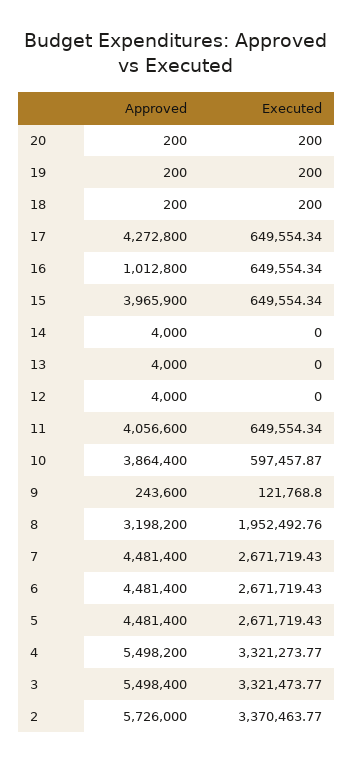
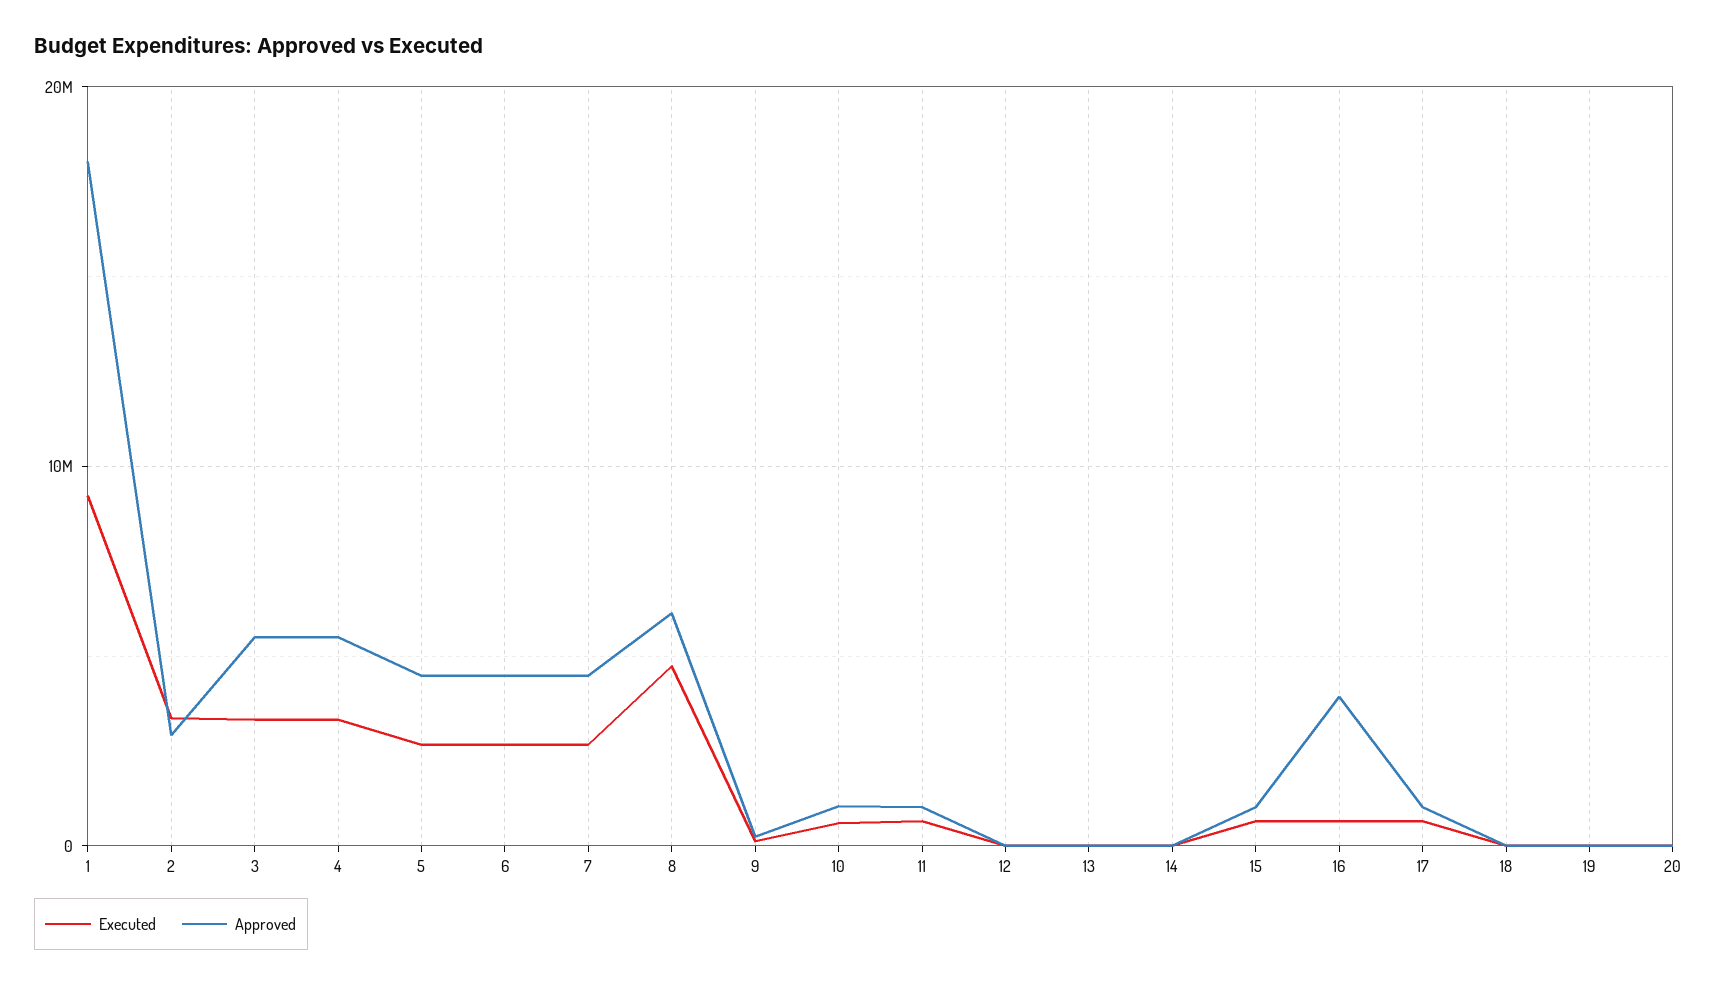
  {
    "Approved": {
      "20": 200,
      "19": 200,
      "18": 200,
-     "17": 4272800,
+     "17": 1000000,
-     "16": 1012800,
+     "16": 4000000,
-     "15": 3965900,
+     "15": 1000000,
      "14": 4000,
      "13": 4000,
      "12": 4000,
-     "11": 4056600,
+     "11": 1000000,
-     "10": 3864400,
+     "10": 1000000,
      "9": 243600,
-     "8": 3198200,
+     "8": 6000000,
      "7": 4481400,
      "6": 4481400,
      "5": 4481400,
      "4": 5498200,
      "3": 5498400,
-     "2": 5726000
+     "2": 3000000,
+     "1": 18000000
    },
    "Executed": {
      "20": 200,
      "19": 200,
      "18": 200,
      "17": 649554.34,
      "16": 649554.34,
      "15": 649554.34,
      "14": 0,
      "13": 0,
      "12": 0,
      "11": 649554.34,
      "10": 597457.87,
      "9": 121768.8,
-     "8": 1952492.76,
+     "8": 5000000,
      "7": 2671719.43,
      "6": 2671719.43,
      "5": 2671719.43,
      "4": 3321273.77,
      "3": 3321473.77,
-     "2": 3370463.77
+     "2": 3370463.77,
+     "1": 9000000
    }
  }

